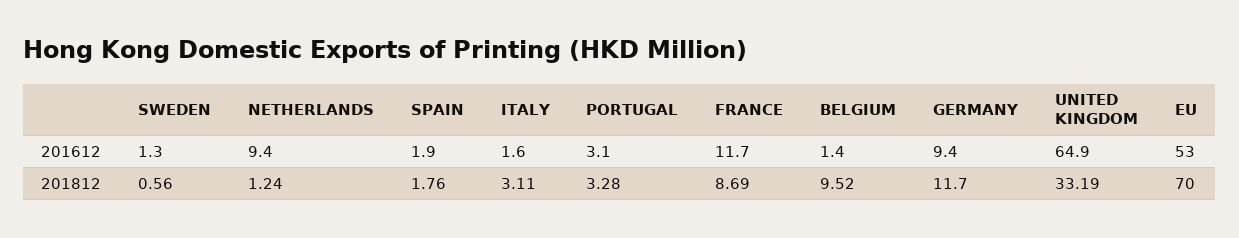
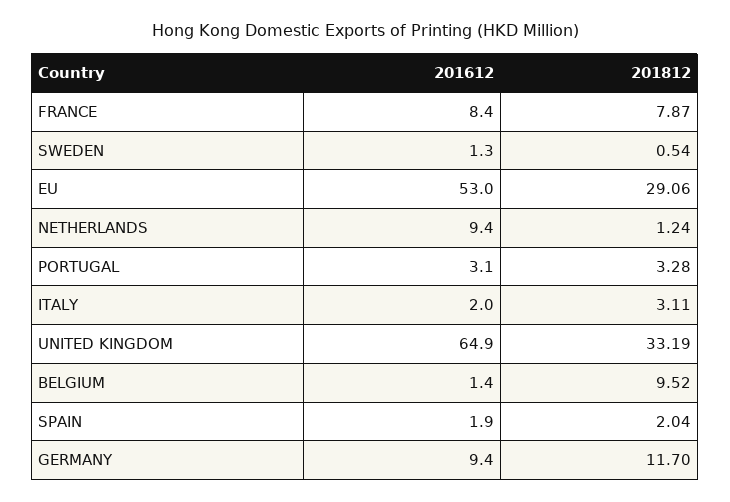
  {
    "SWEDEN": {
      "201612": 1.3,
-     "201812": 0.56
+     "201812": 0.54
    },
    "NETHERLANDS": {
      "201612": 9.4,
      "201812": 1.24
    },
    "SPAIN": {
      "201612": 1.9,
-     "201812": 1.76
+     "201812": 2.04
    },
    "ITALY": {
-     "201612": 1.6,
+     "201612": 2,
      "201812": 3.11
    },
    "PORTUGAL": {
      "201612": 3.1,
      "201812": 3.28
    },
    "FRANCE": {
-     "201612": 11.7,
+     "201612": 8.4,
-     "201812": 8.69
+     "201812": 7.87
    },
    "BELGIUM": {
      "201612": 1.4,
      "201812": 9.52
    },
    "GERMANY": {
      "201612": 9.4,
      "201812": 11.7
    },
    "UNITED KINGDOM": {
      "201612": 64.9,
      "201812": 33.19
    },
    "EU": {
      "201612": 53,
-     "201812": 70
+     "201812": 29.06
    }
  }

